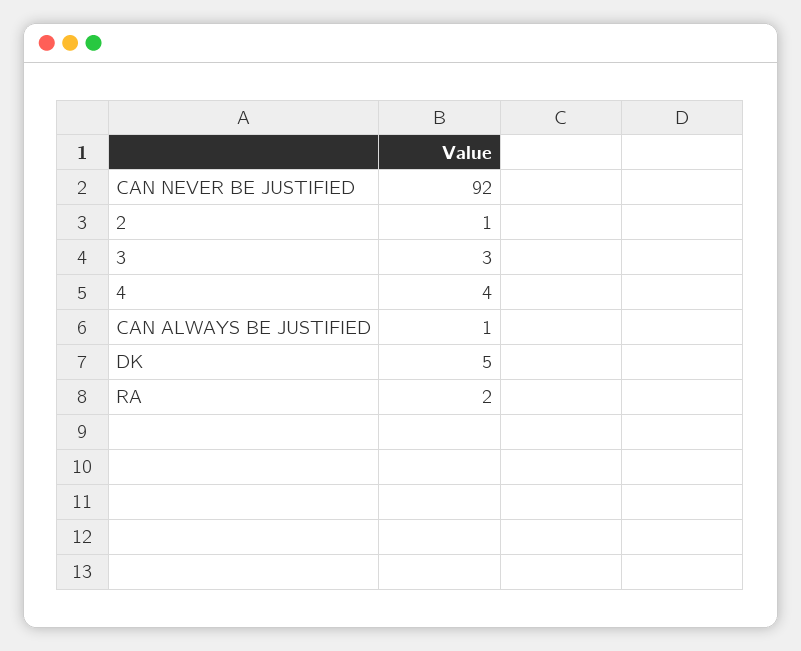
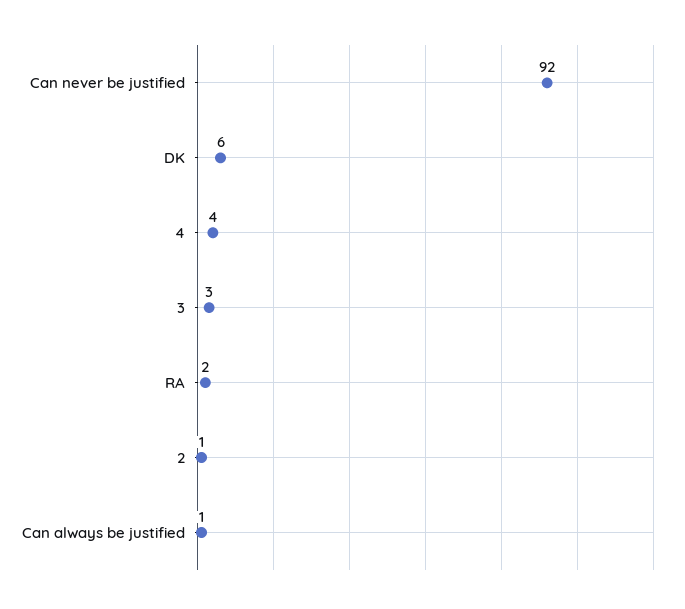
  {
    "CAN NEVER BE JUSTIFIED": 92,
    "2": 1,
    "3": 3,
    "4": 4,
    "CAN ALWAYS BE JUSTIFIED": 1,
-   "DK": 5,
+   "DK": 6,
    "RA": 2
  }

